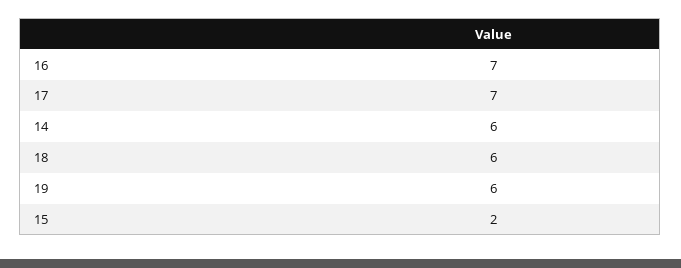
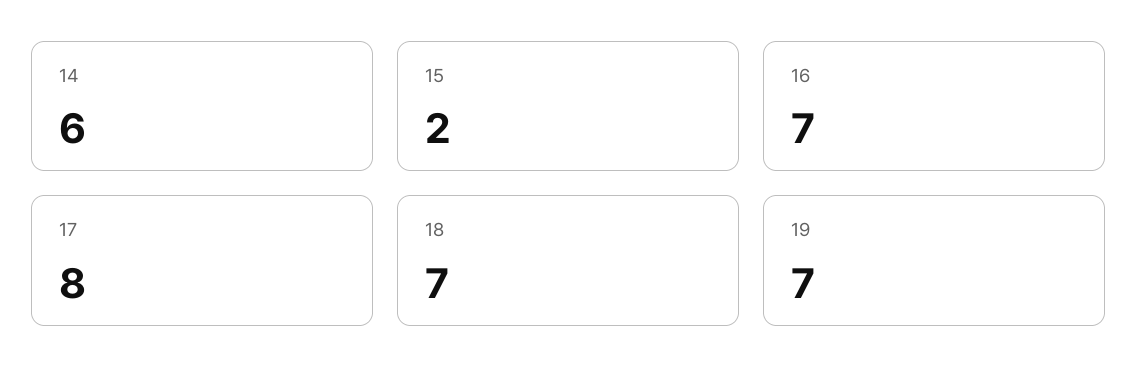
  {
    "16": 7,
-   "17": 7,
+   "17": 8,
    "14": 6,
-   "18": 6,
+   "18": 7,
-   "19": 6,
+   "19": 7,
    "15": 2
  }

